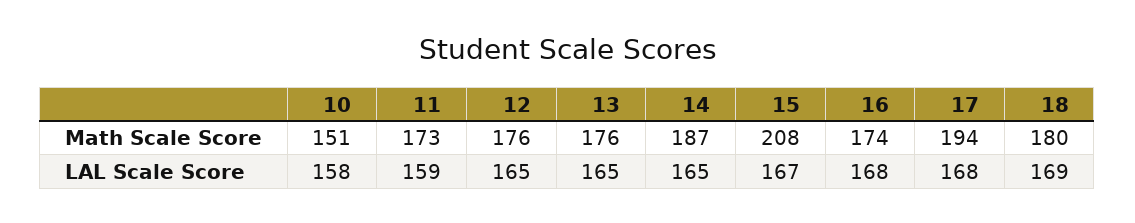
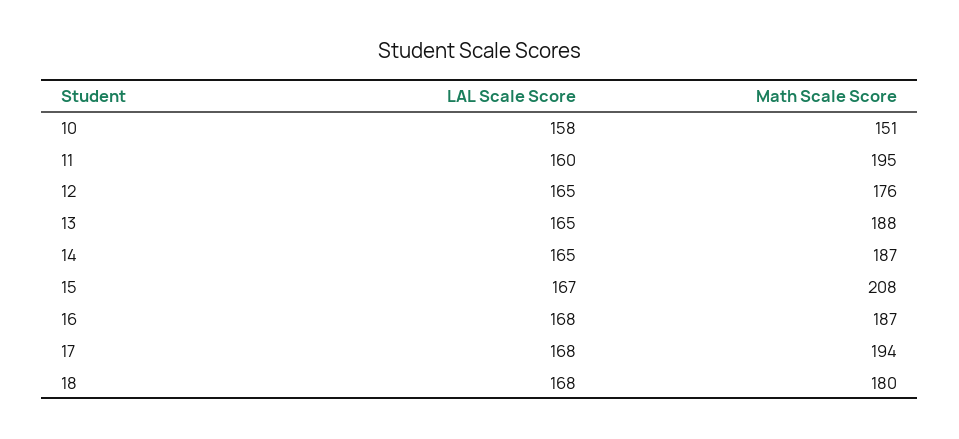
  {
    "10": {
      "Math Scale Score": 151,
      "LAL Scale Score": 158
    },
    "11": {
-     "Math Scale Score": 173,
+     "Math Scale Score": 195,
-     "LAL Scale Score": 159
+     "LAL Scale Score": 160
    },
    "12": {
      "Math Scale Score": 176,
      "LAL Scale Score": 165
    },
    "13": {
-     "Math Scale Score": 176,
+     "Math Scale Score": 188,
      "LAL Scale Score": 165
    },
    "14": {
      "Math Scale Score": 187,
      "LAL Scale Score": 165
    },
    "15": {
      "Math Scale Score": 208,
      "LAL Scale Score": 167
    },
    "16": {
-     "Math Scale Score": 174,
+     "Math Scale Score": 187,
      "LAL Scale Score": 168
    },
    "17": {
      "Math Scale Score": 194,
      "LAL Scale Score": 168
    },
    "18": {
      "Math Scale Score": 180,
-     "LAL Scale Score": 169
+     "LAL Scale Score": 168
    }
  }

